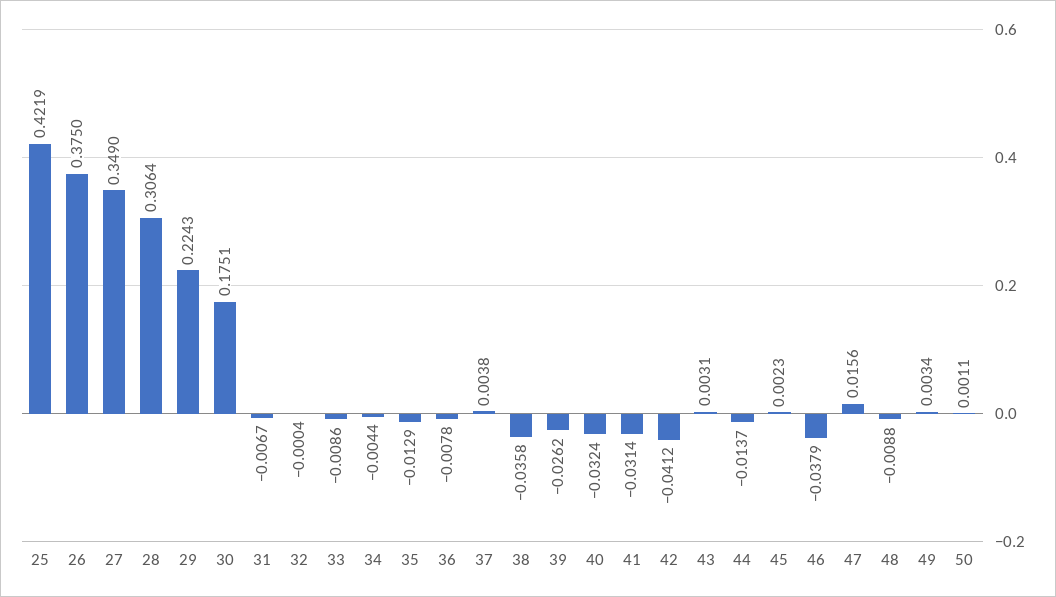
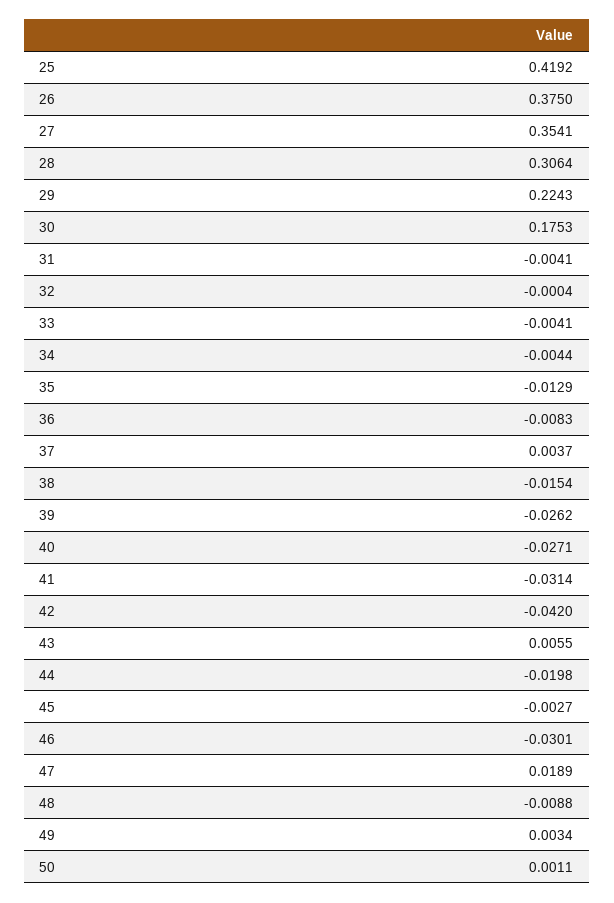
  {
-   "25": 0.4219,
+   "25": 0.4192,
    "26": 0.375,
-   "27": 0.349,
+   "27": 0.3541,
    "28": 0.3064,
    "29": 0.2243,
-   "30": 0.1751,
+   "30": 0.1753,
-   "31": -0.0067,
+   "31": -0.0041,
    "32": -0.0004,
-   "33": -0.0086,
+   "33": -0.0041,
    "34": -0.0044,
    "35": -0.0129,
-   "36": -0.0078,
+   "36": -0.0083,
-   "37": 0.0038,
+   "37": 0.0037,
-   "38": -0.0358,
+   "38": -0.0154,
    "39": -0.0262,
-   "40": -0.0324,
+   "40": -0.0271,
    "41": -0.0314,
-   "42": -0.0412,
+   "42": -0.042,
-   "43": 0.0031,
+   "43": 0.0055,
-   "44": -0.0137,
+   "44": -0.0198,
-   "45": 0.0023,
+   "45": -0.0027,
-   "46": -0.0379,
+   "46": -0.0301,
-   "47": 0.0156,
+   "47": 0.0189,
    "48": -0.0088,
    "49": 0.0034,
    "50": 0.0011
  }

